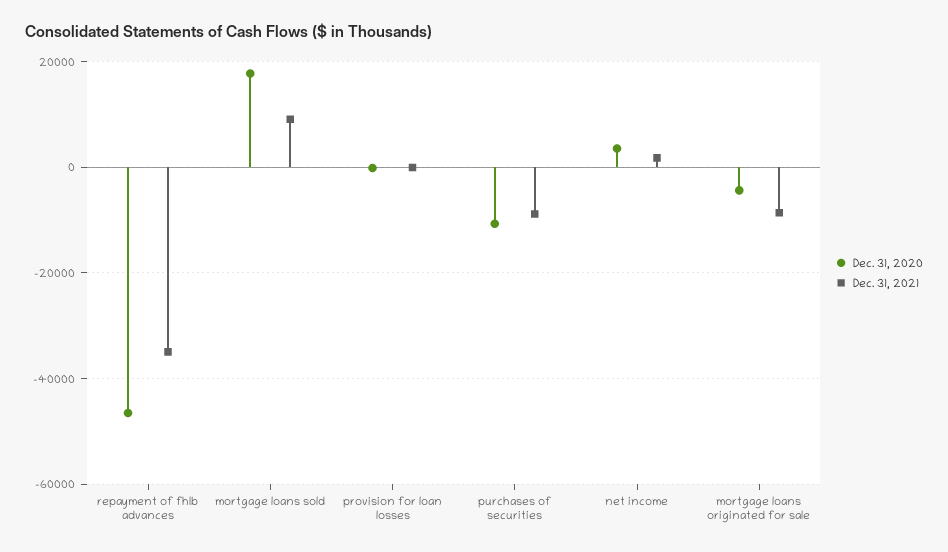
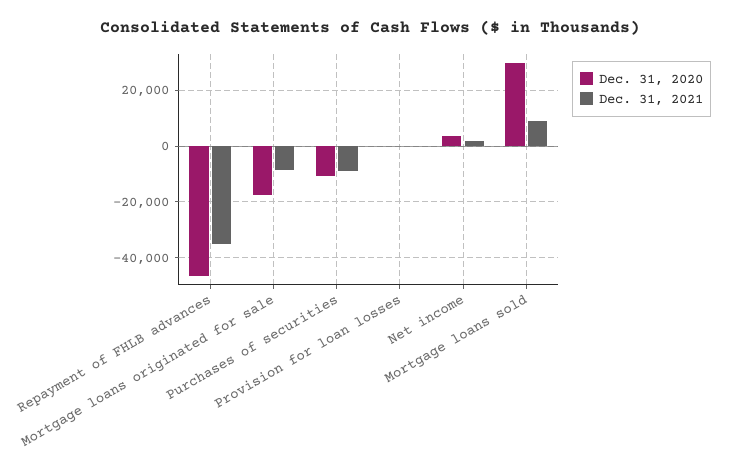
  {
    "Dec. 31, 2020": {
      "repayment of fhlb advances": -46000,
-     "mortgage loans sold": 18000,
+     "mortgage loans sold": 30000,
      "provision for loan losses": 0,
      "purchases of securities": -10000,
      "net income": 4000,
-     "mortgage loans originated for sale": -4000
+     "mortgage loans originated for sale": -17500
    },
    "Dec. 31, 2021": {
      "repayment of fhlb advances": -34000,
      "mortgage loans sold": 10000,
      "provision for loan losses": 0,
      "purchases of securities": -8000,
      "net income": 2000,
      "mortgage loans originated for sale": -8000
    }
  }

